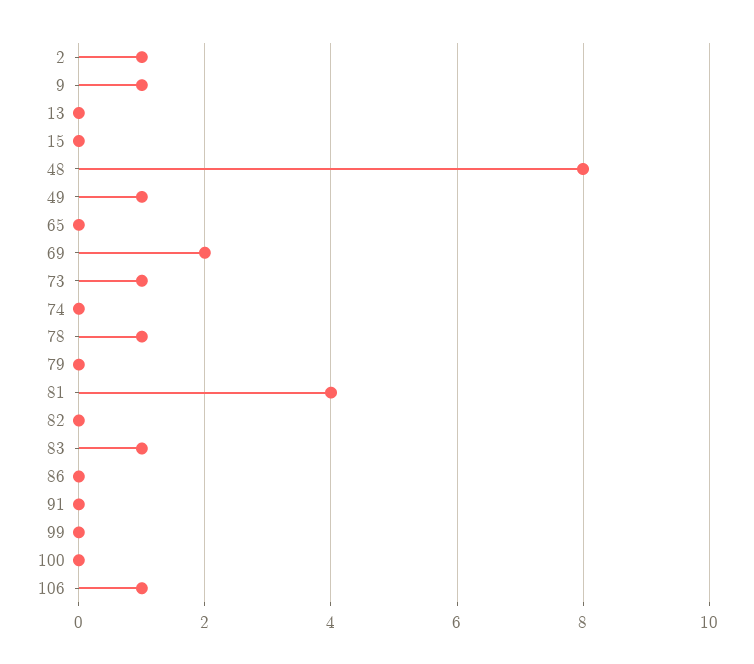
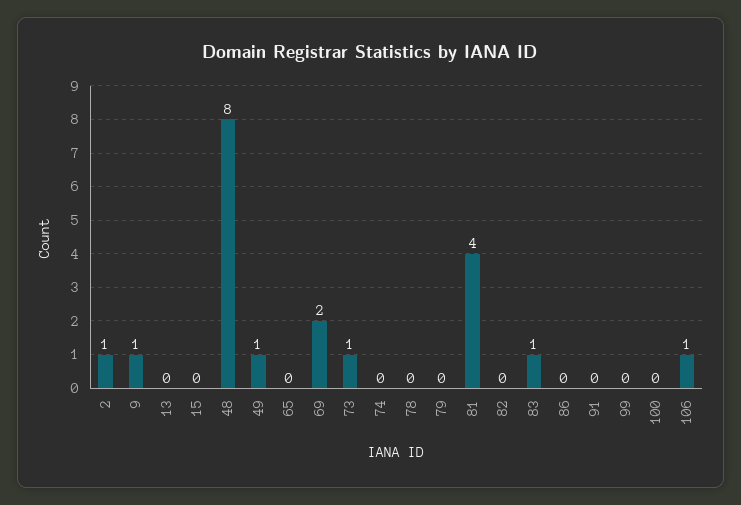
  {
    "2": 1,
    "9": 1,
    "13": 0,
    "15": 0,
    "48": 8,
    "49": 1,
    "65": 0,
    "69": 2,
    "73": 1,
    "74": 0,
-   "78": 1,
+   "78": 0,
    "79": 0,
    "81": 4,
    "82": 0,
    "83": 1,
    "86": 0,
    "91": 0,
    "99": 0,
    "100": 0,
    "106": 1
  }

